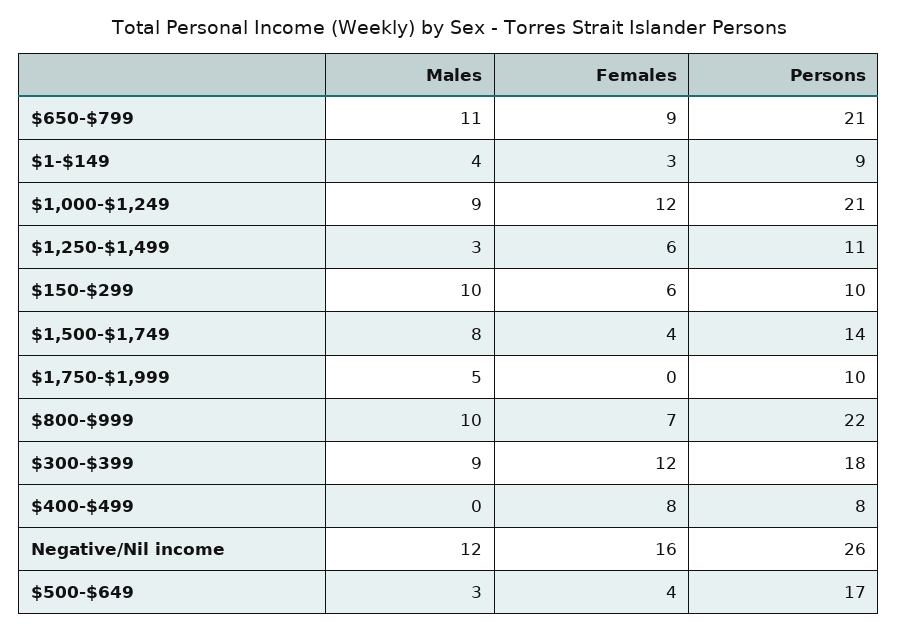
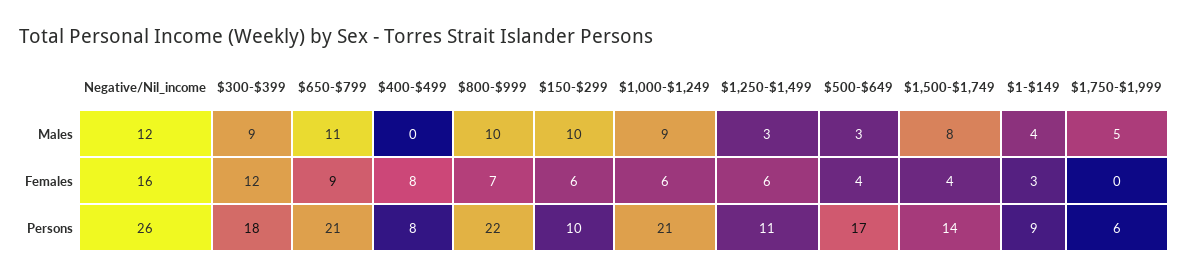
  {
    "Males": {
      "$650-$799": 11,
      "$1-$149": 4,
      "$1,000-$1,249": 9,
      "$1,250-$1,499": 3,
      "$150-$299": 10,
      "$1,500-$1,749": 8,
      "$1,750-$1,999": 5,
      "$800-$999": 10,
      "$300-$399": 9,
      "$400-$499": 0,
      "Negative/Nil income": 12,
      "$500-$649": 3
    },
    "Females": {
      "$650-$799": 9,
      "$1-$149": 3,
-     "$1,000-$1,249": 12,
+     "$1,000-$1,249": 6,
      "$1,250-$1,499": 6,
      "$150-$299": 6,
      "$1,500-$1,749": 4,
      "$1,750-$1,999": 0,
      "$800-$999": 7,
      "$300-$399": 12,
      "$400-$499": 8,
      "Negative/Nil income": 16,
      "$500-$649": 4
    },
    "Persons": {
      "$650-$799": 21,
      "$1-$149": 9,
      "$1,000-$1,249": 21,
      "$1,250-$1,499": 11,
      "$150-$299": 10,
      "$1,500-$1,749": 14,
-     "$1,750-$1,999": 10,
+     "$1,750-$1,999": 6,
      "$800-$999": 22,
      "$300-$399": 18,
      "$400-$499": 8,
      "Negative/Nil income": 26,
      "$500-$649": 17
    }
  }

